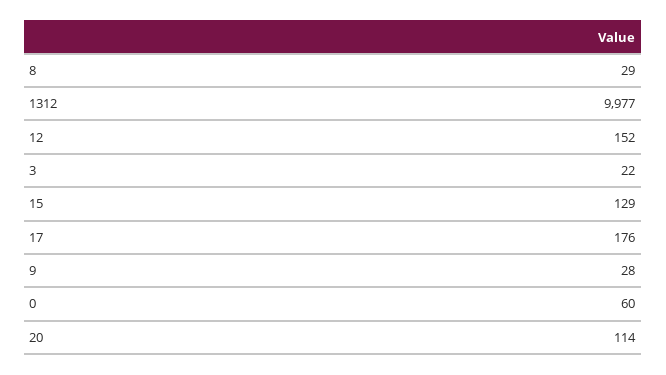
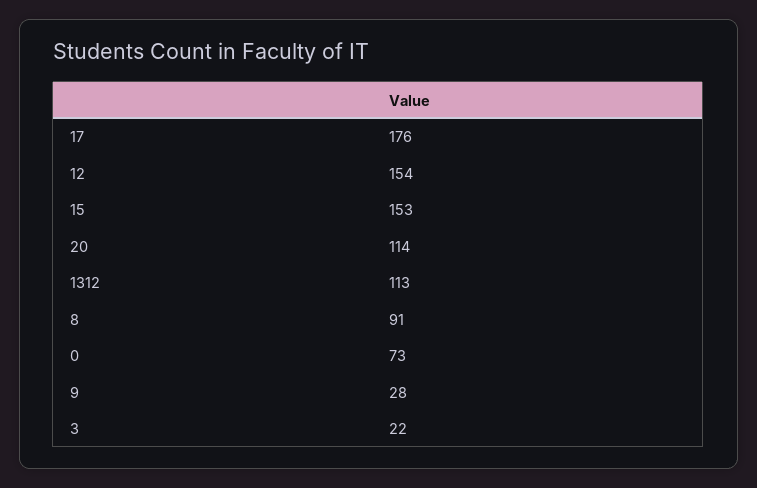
  {
-   "8": 29,
+   "8": 91,
-   "1312": 9977,
+   "1312": 113,
-   "12": 152,
+   "12": 154,
    "3": 22,
-   "15": 129,
+   "15": 153,
    "17": 176,
    "9": 28,
-   "0": 60,
+   "0": 73,
    "20": 114
  }

